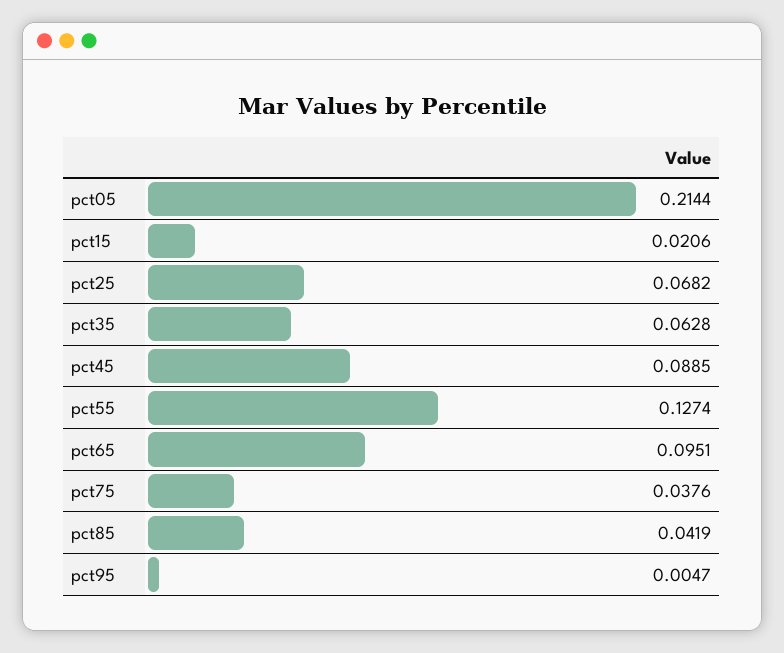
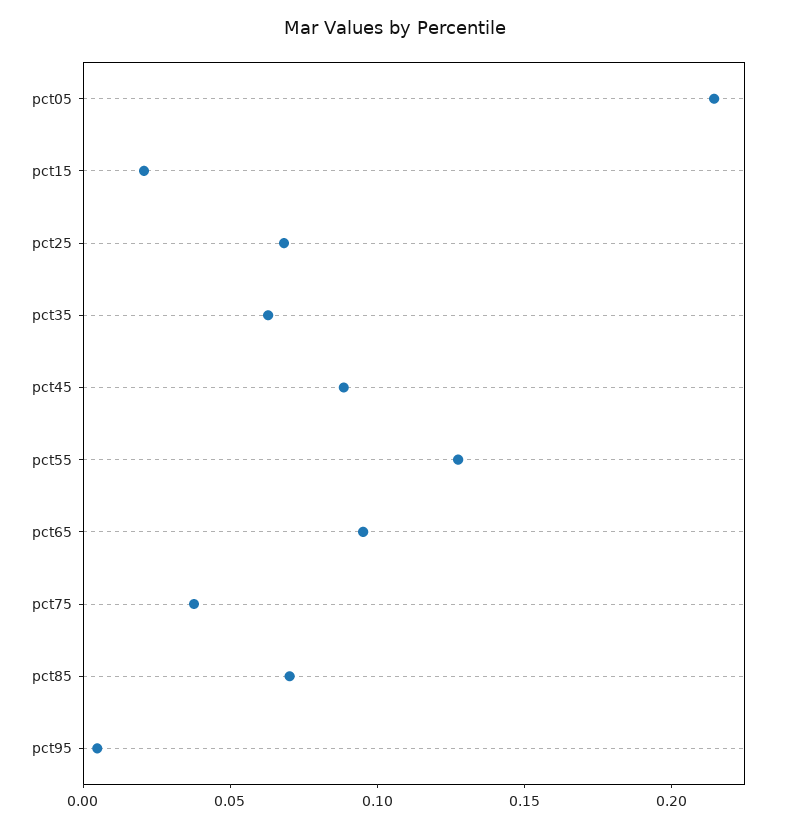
  {
    "pct05": 0.2144,
    "pct15": 0.0206,
    "pct25": 0.0682,
    "pct35": 0.0628,
    "pct45": 0.0885,
    "pct55": 0.1274,
    "pct65": 0.0951,
    "pct75": 0.0376,
-   "pct85": 0.0419,
+   "pct85": 0.07,
    "pct95": 0.0047
  }

